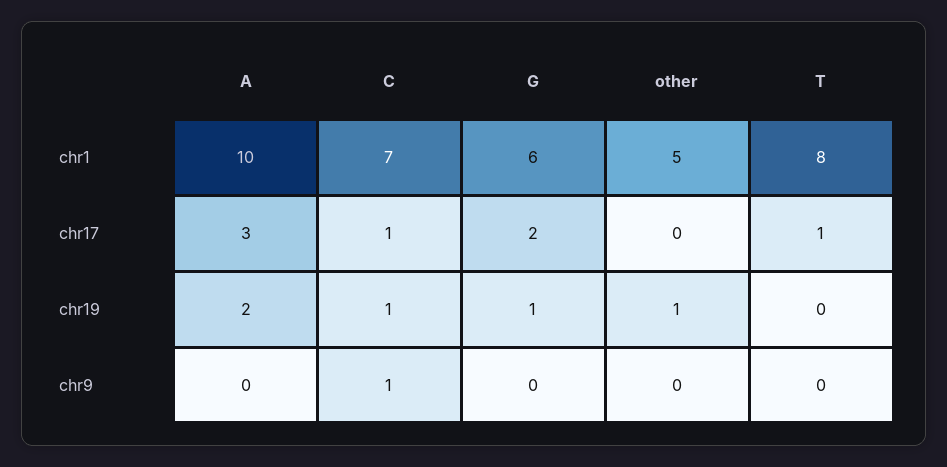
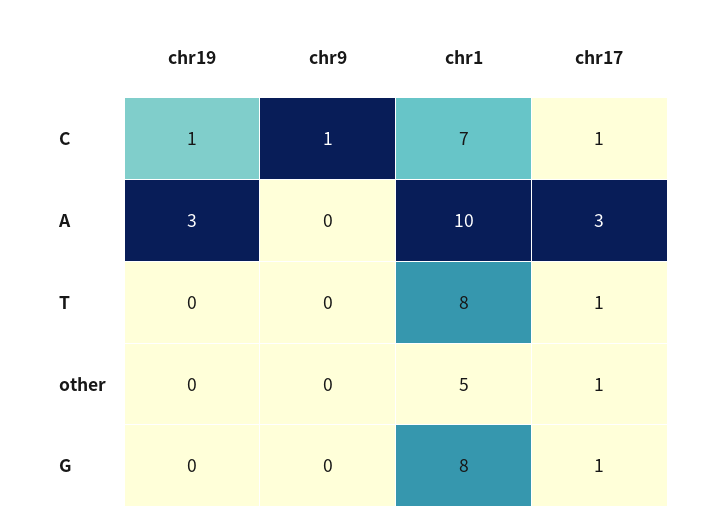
  {
    "A": {
      "chr1": 10,
      "chr17": 3,
-     "chr19": 2,
+     "chr19": 3,
      "chr9": 0
    },
    "C": {
      "chr1": 7,
      "chr17": 1,
      "chr19": 1,
      "chr9": 1
    },
    "G": {
-     "chr1": 6,
+     "chr1": 8,
-     "chr17": 2,
+     "chr17": 1,
-     "chr19": 1,
+     "chr19": 0,
      "chr9": 0
    },
    "other": {
      "chr1": 5,
-     "chr17": 0,
+     "chr17": 1,
-     "chr19": 1,
+     "chr19": 0,
      "chr9": 0
    },
    "T": {
      "chr1": 8,
      "chr17": 1,
      "chr19": 0,
      "chr9": 0
    }
  }

